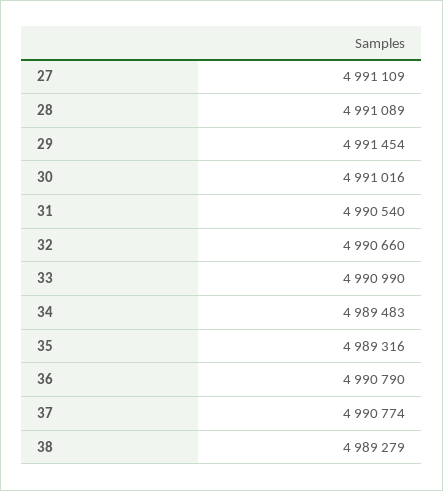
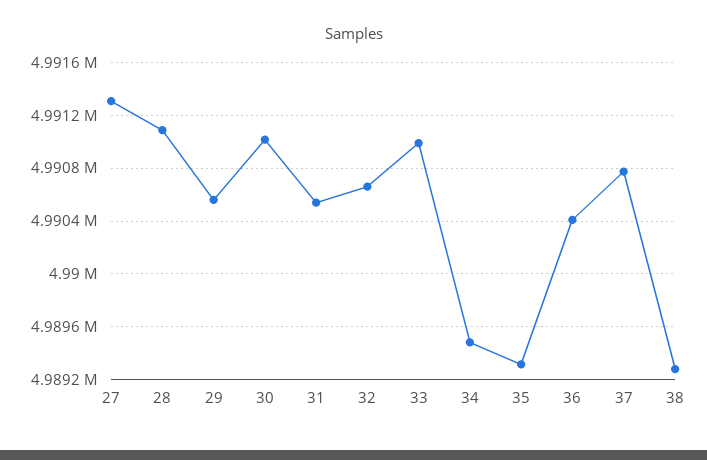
  {
-   "27": 4991109,
+   "27": 4991300,
    "28": 4991089,
-   "29": 4991454,
+   "29": 4990550,
    "30": 4991016,
    "31": 4990540,
    "32": 4990660,
    "33": 4990990,
    "34": 4989483,
    "35": 4989316,
-   "36": 4990790,
+   "36": 4990400,
    "37": 4990774,
    "38": 4989279
  }

